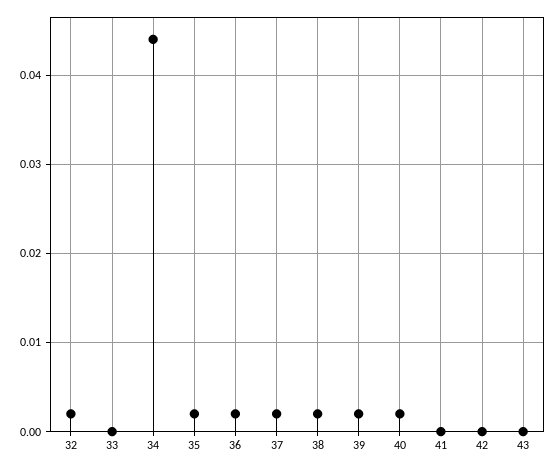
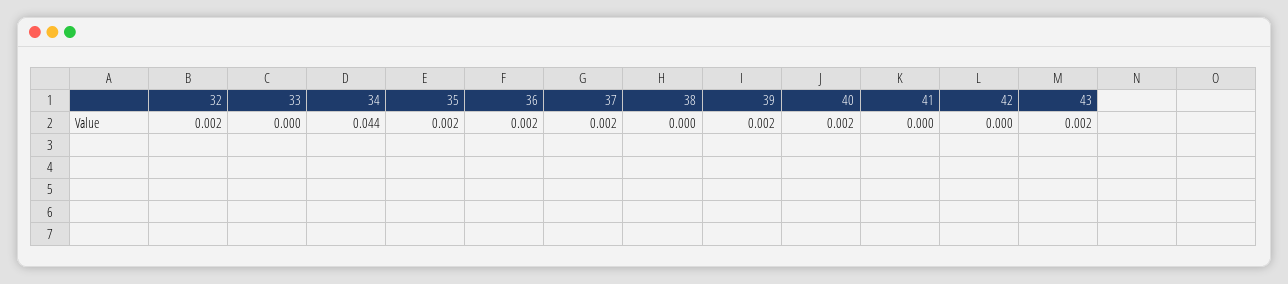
  {
    "32": 0.002,
    "33": 0,
    "34": 0.044,
    "35": 0.002,
    "36": 0.002,
    "37": 0.002,
-   "38": 0.002,
+   "38": 0,
    "39": 0.002,
    "40": 0.002,
    "41": 0,
    "42": 0,
-   "43": 0
+   "43": 0.002
  }

